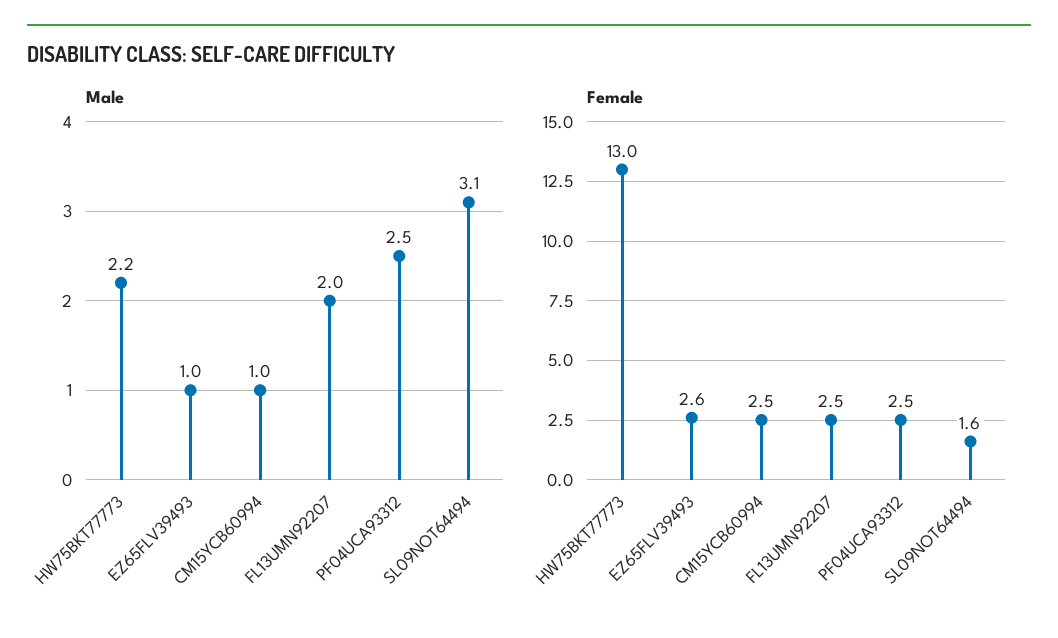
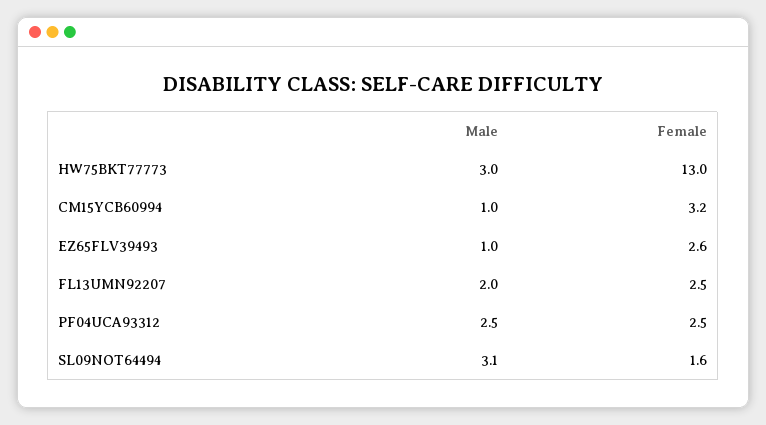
  {
    "Male": {
-     "HW75BKT77773": 2.2,
+     "HW75BKT77773": 3,
      "EZ65FLV39493": 1,
      "CM15YCB60994": 1,
      "FL13UMN92207": 2,
      "PF04UCA93312": 2.5,
      "SL09NOT64494": 3.1
    },
    "Female": {
      "HW75BKT77773": 13,
      "EZ65FLV39493": 2.6,
-     "CM15YCB60994": 2.5,
+     "CM15YCB60994": 3.2,
      "FL13UMN92207": 2.5,
      "PF04UCA93312": 2.5,
      "SL09NOT64494": 1.6
    }
  }

